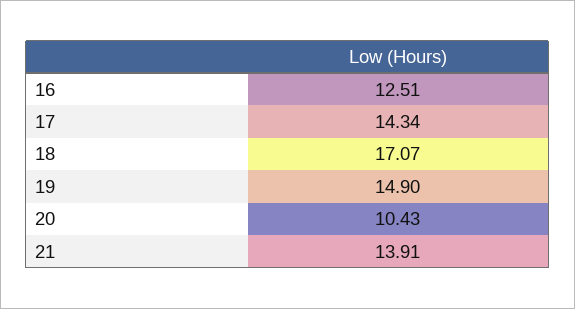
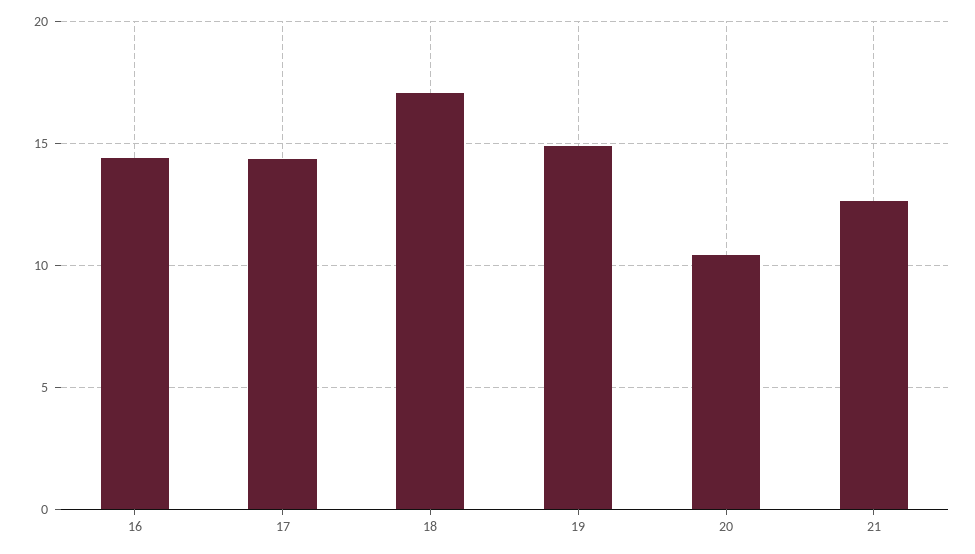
  {
-   "16": 12.51,
+   "16": 14.5,
    "17": 14.34,
    "18": 17.07,
    "19": 14.9,
    "20": 10.43,
-   "21": 13.91
+   "21": 12.5
  }

